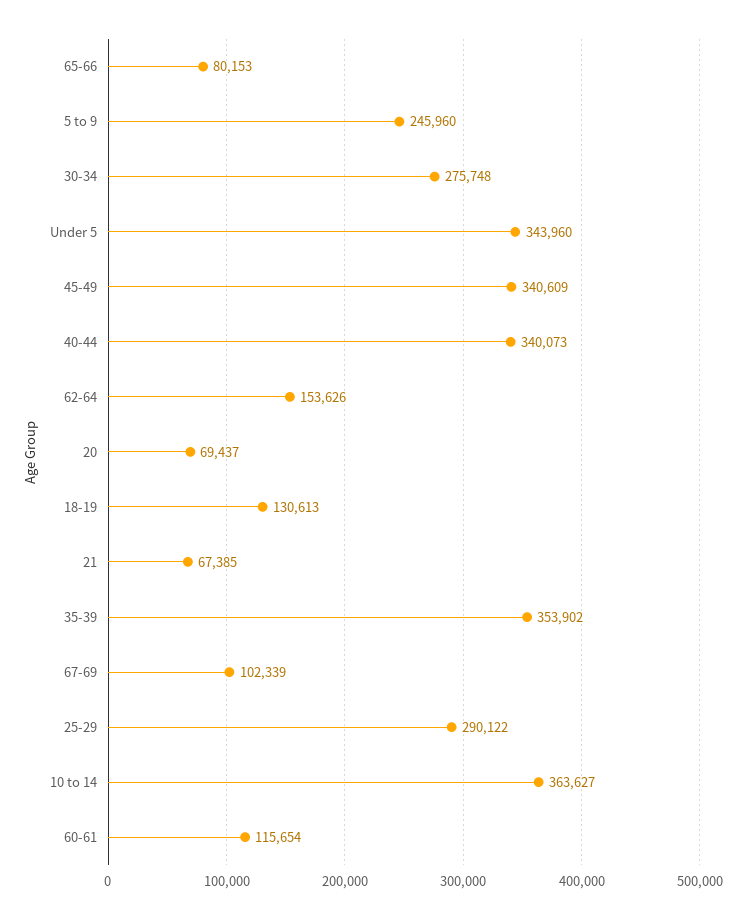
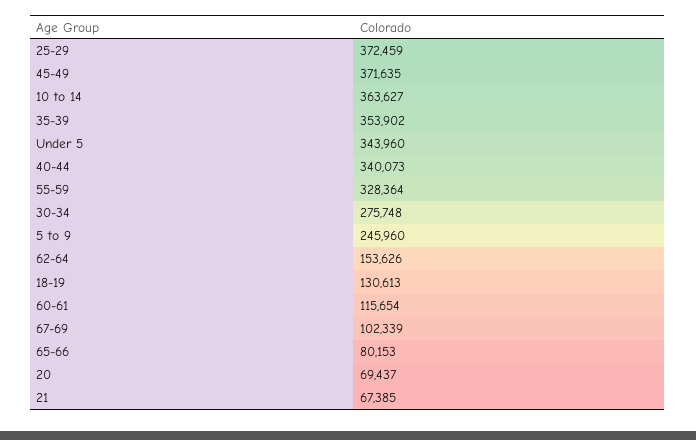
  {
    "65-66": 80153,
    "5 to 9": 245960,
    "30-34": 275748,
    "Under 5": 343960,
-   "45-49": 340609,
+   "45-49": 371635,
    "40-44": 340073,
    "62-64": 153626,
    "20": 69437,
    "18-19": 130613,
    "21": 67385,
    "35-39": 353902,
    "67-69": 102339,
-   "25-29": 290122,
+   "25-29": 372459,
    "10 to 14": 363627,
-   "60-61": 115654
+   "60-61": 115654,
+   "55-59": 328364
  }

